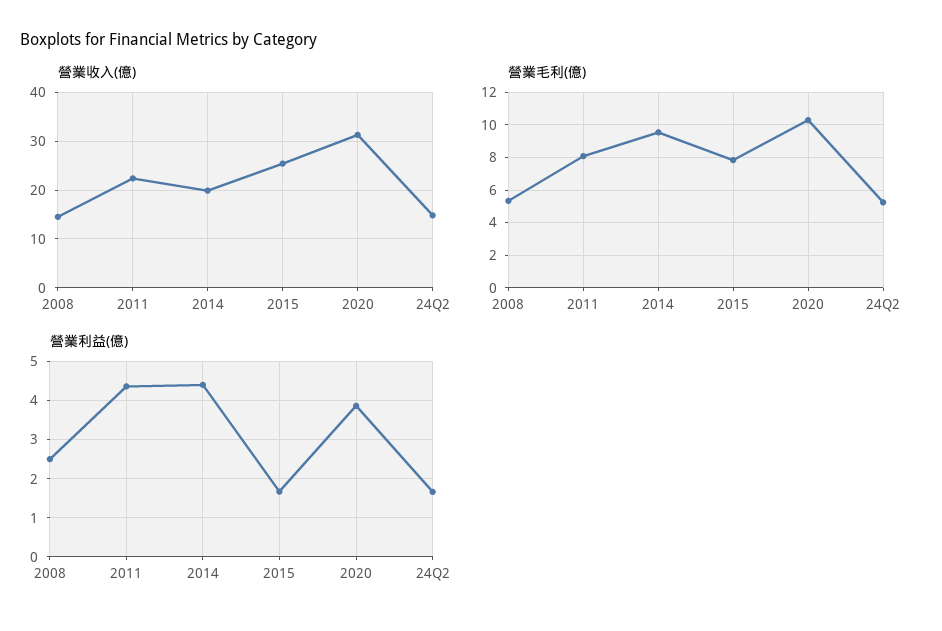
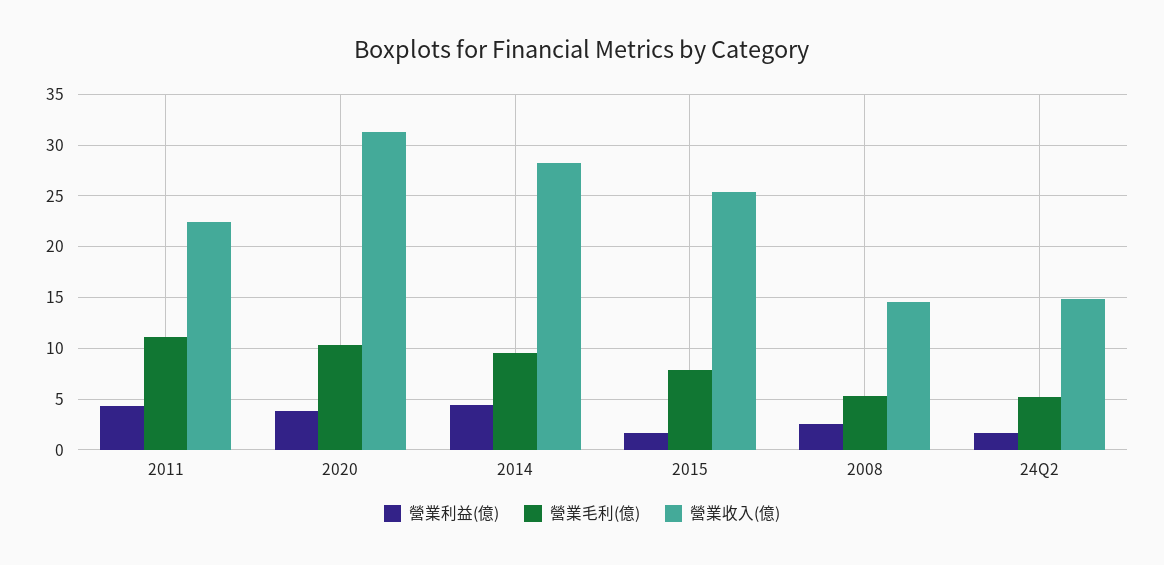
  {
    "營業收入(億)": {
      "2008": 15,
      "2011": 22,
-     "2014": 20,
+     "2014": 28,
      "2015": 25,
      "2020": 31,
      "24Q2": 15
    },
    "營業毛利(億)": {
      "2008": 5.5,
-     "2011": 8,
+     "2011": 11,
      "2014": 9.5,
      "2015": 8,
      "2020": 10.5,
      "24Q2": 5
    },
    "營業利益(億)": {
      "2008": 2.6,
      "2011": 4.4,
      "2014": 4.4,
      "2015": 1.6,
      "2020": 3.8,
      "24Q2": 1.6
    }
  }

